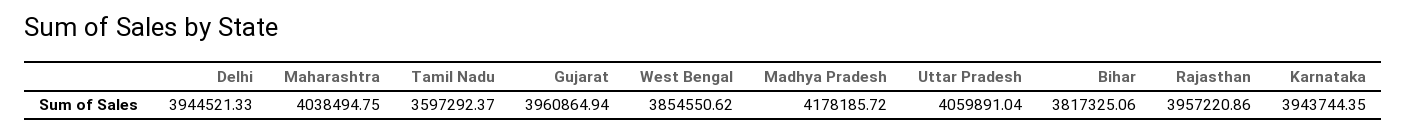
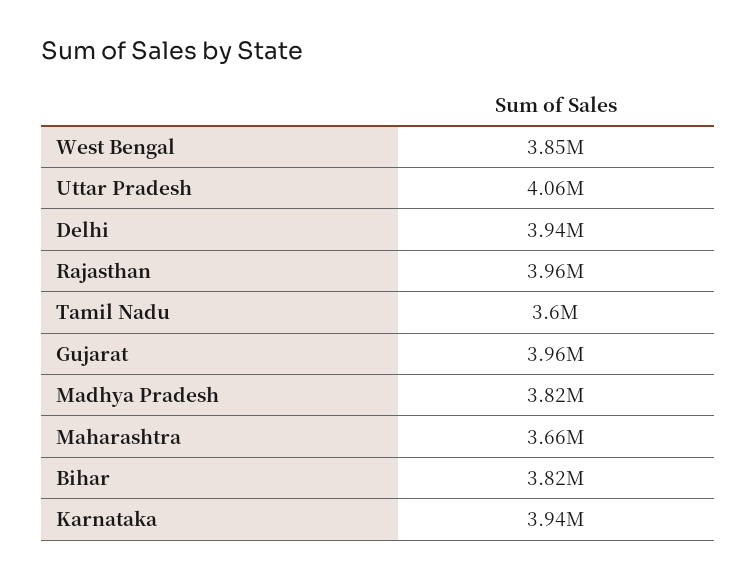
  {
    "Delhi": 3944521.33,
-   "Maharashtra": 4038494.75,
+   "Maharashtra": 3660000,
    "Tamil Nadu": 3597292.37,
    "Gujarat": 3960864.94,
    "West Bengal": 3854550.62,
-   "Madhya Pradesh": 4178185.72,
+   "Madhya Pradesh": 3820000,
    "Uttar Pradesh": 4059891.04,
    "Bihar": 3817325.06,
    "Rajasthan": 3957220.86,
    "Karnataka": 3943744.35
  }

